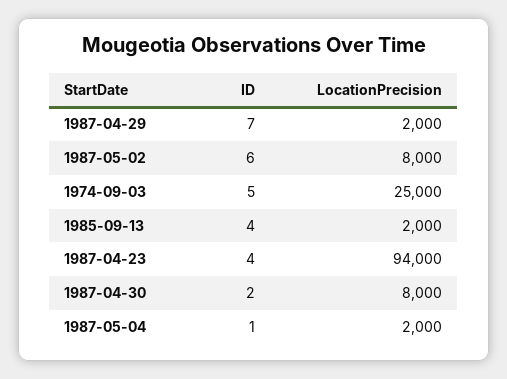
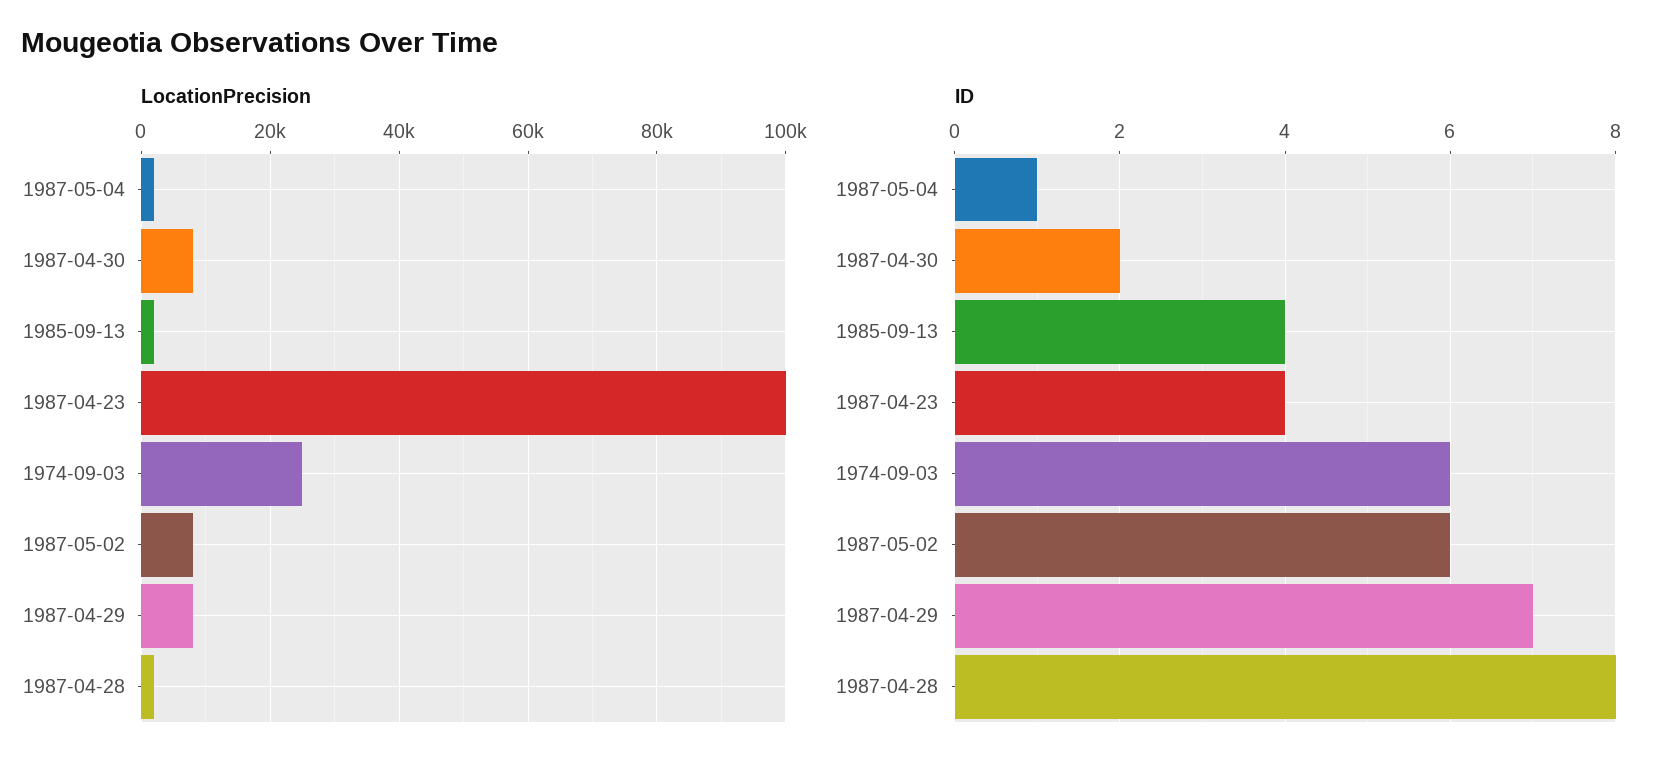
  {
    "ID": {
      "1987-04-29": 7,
      "1987-05-02": 6,
-     "1974-09-03": 5,
+     "1974-09-03": 6,
      "1985-09-13": 4,
      "1987-04-23": 4,
      "1987-04-30": 2,
-     "1987-05-04": 1
+     "1987-05-04": 1,
+     "1987-04-28": 8
    },
    "LocationPrecision": {
-     "1987-04-29": 2000,
+     "1987-04-29": 8000,
      "1987-05-02": 8000,
      "1974-09-03": 25000,
      "1985-09-13": 2000,
-     "1987-04-23": 94000,
+     "1987-04-23": 100000,
      "1987-04-30": 8000,
-     "1987-05-04": 2000
+     "1987-05-04": 2000,
+     "1987-04-28": 2000
    }
  }

